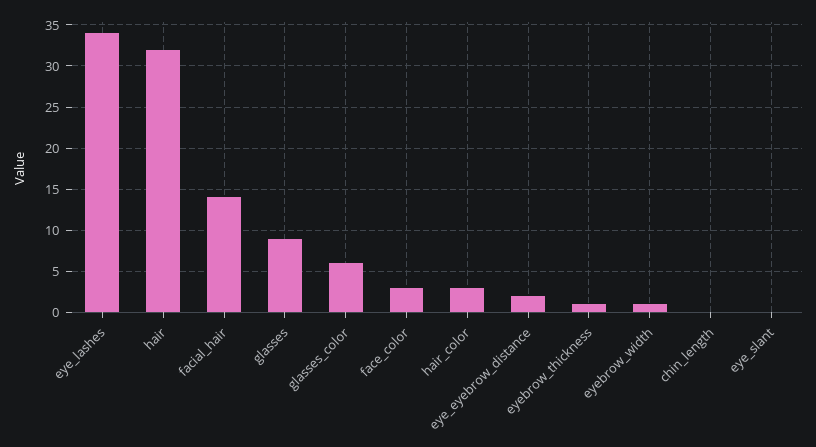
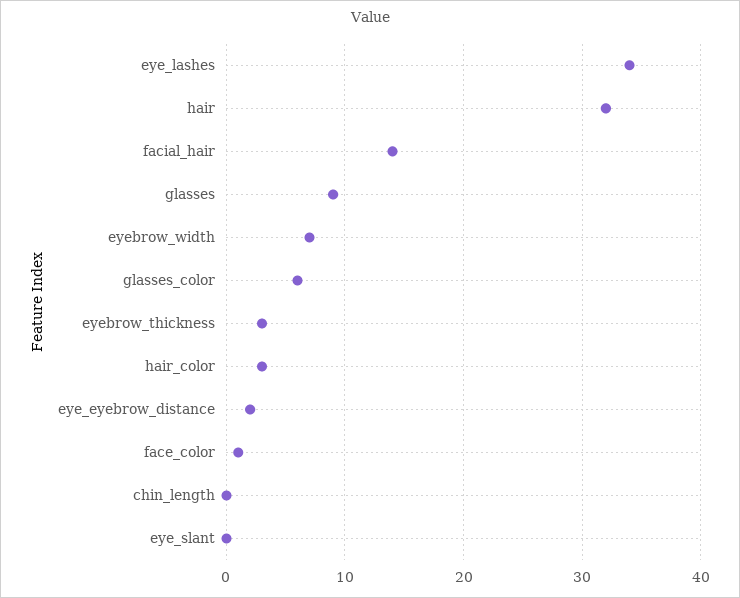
  {
    "eye_lashes": 34,
    "hair": 32,
    "facial_hair": 14,
    "glasses": 9,
    "glasses_color": 6,
-   "face_color": 3,
+   "face_color": 1,
    "hair_color": 3,
    "eye_eyebrow_distance": 2,
-   "eyebrow_thickness": 1,
+   "eyebrow_thickness": 3,
-   "eyebrow_width": 1,
+   "eyebrow_width": 7,
    "chin_length": 0,
    "eye_slant": 0
  }

